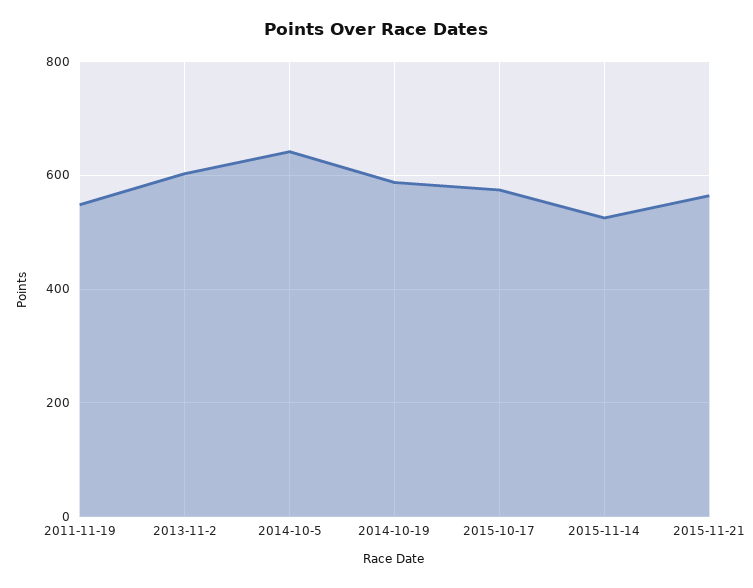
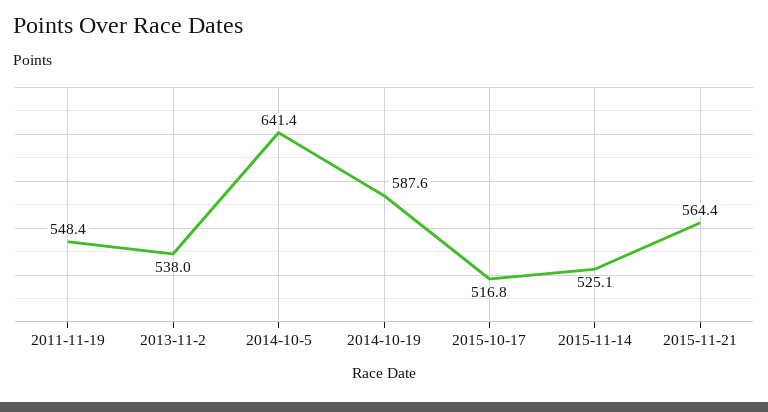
  {
    "2011-11-19": 548.4,
-   "2013-11-2": 600,
+   "2013-11-2": 538,
    "2014-10-5": 641.4,
    "2014-10-19": 587.6,
-   "2015-10-17": 580,
+   "2015-10-17": 516.8,
    "2015-11-14": 525.1,
    "2015-11-21": 564.4
  }

